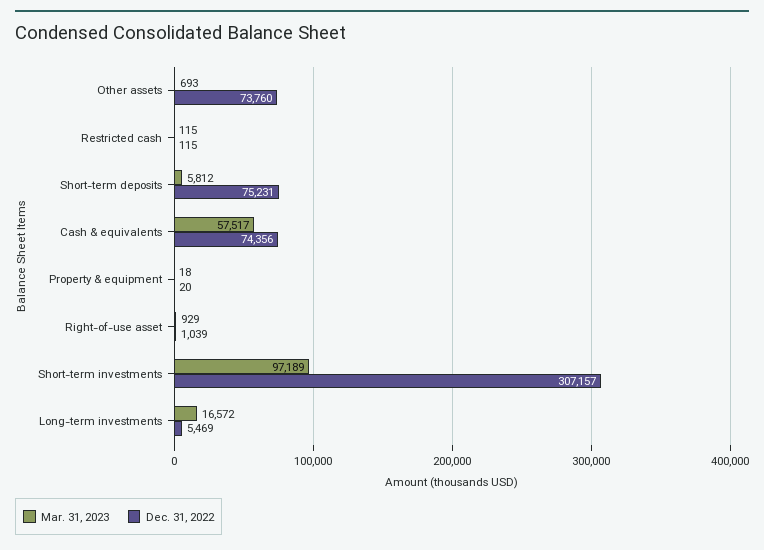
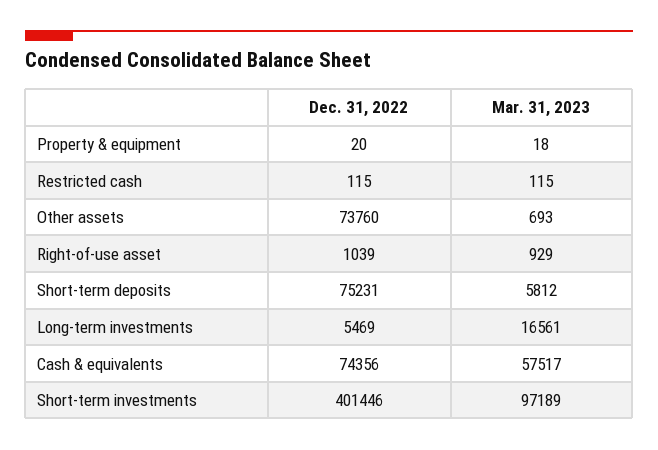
  {
    "Mar. 31, 2023": {
      "Other assets": 693,
      "Restricted cash": 115,
      "Short-term deposits": 5812,
      "Cash & equivalents": 57517,
      "Property & equipment": 18,
      "Right-of-use asset": 929,
      "Short-term investments": 97189,
-     "Long-term investments": 16572
+     "Long-term investments": 16561
    },
    "Dec. 31, 2022": {
      "Other assets": 73760,
      "Restricted cash": 115,
      "Short-term deposits": 75231,
      "Cash & equivalents": 74356,
      "Property & equipment": 20,
      "Right-of-use asset": 1039,
-     "Short-term investments": 307157,
+     "Short-term investments": 401446,
      "Long-term investments": 5469
    }
  }

